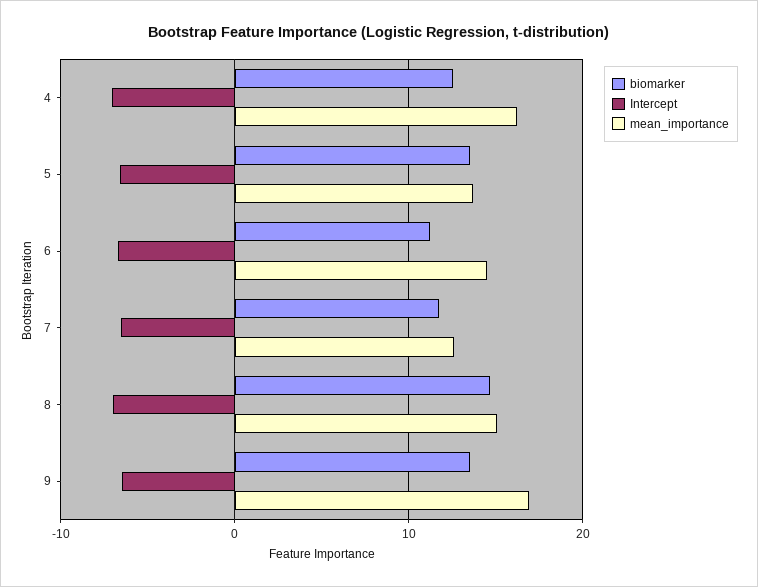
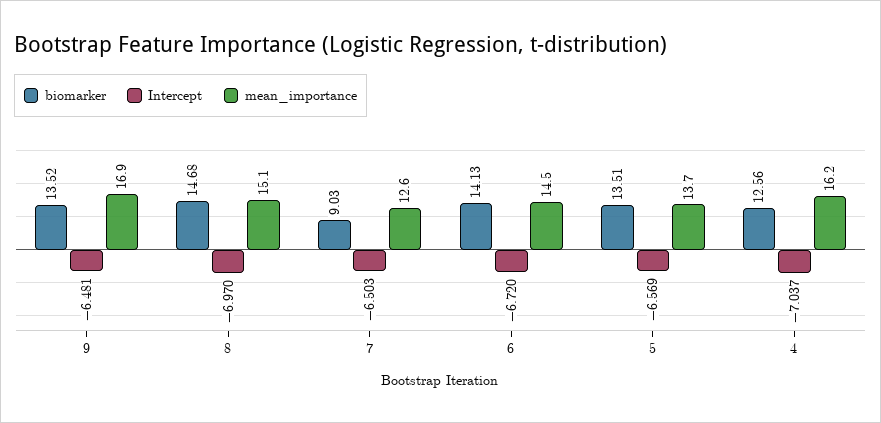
  {
    "biomarker": {
      "4": 12.56,
      "5": 13.51,
-     "6": 11,
+     "6": 14.13,
-     "7": 12,
+     "7": 9.03,
      "8": 14.68,
      "9": 13.52
    },
    "Intercept": {
      "4": -7.037,
      "5": -6.569,
      "6": -6.72,
      "7": -6.503,
      "8": -6.97,
      "9": -6.481
    },
    "mean_importance": {
      "4": 16.2,
      "5": 13.7,
      "6": 14.5,
      "7": 12.6,
      "8": 15.1,
      "9": 16.9
    }
  }

